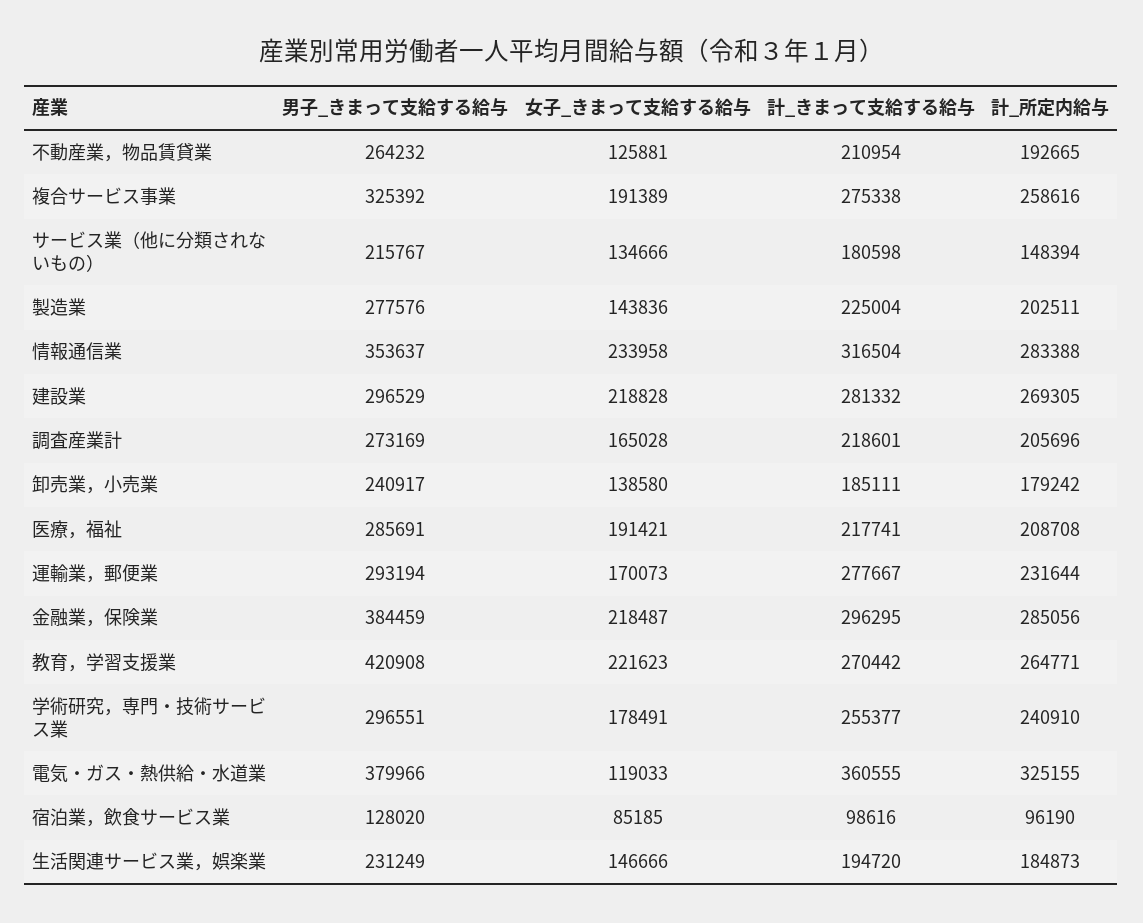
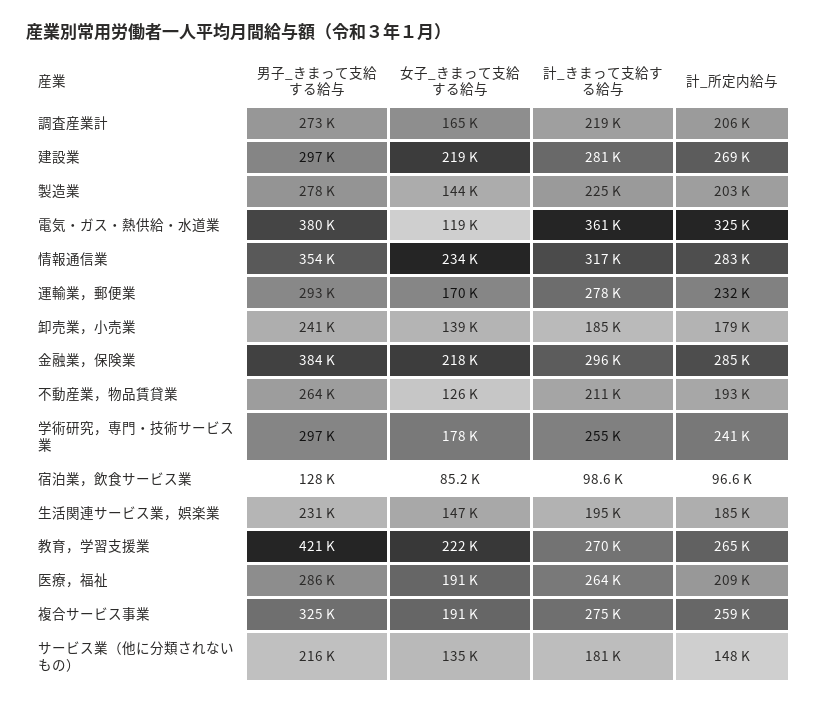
  {
    "男子_きまって支給する給与": {
      "不動産業，物品賃貸業": 264232,
      "複合サービス事業": 325392,
      "サービス業（他に分類されないもの）": 215767,
      "製造業": 277576,
      "情報通信業": 353637,
      "建設業": 296529,
      "調査産業計": 273169,
      "卸売業，小売業": 240917,
      "医療，福祉": 285691,
      "運輸業，郵便業": 293194,
      "金融業，保険業": 384459,
      "教育，学習支援業": 420908,
      "学術研究，専門・技術サービス業": 296551,
      "電気・ガス・熱供給・水道業": 379966,
      "宿泊業，飲食サービス業": 128020,
      "生活関連サービス業，娯楽業": 231249
    },
    "女子_きまって支給する給与": {
      "不動産業，物品賃貸業": 125881,
      "複合サービス事業": 191389,
      "サービス業（他に分類されないもの）": 134666,
      "製造業": 143836,
      "情報通信業": 233958,
      "建設業": 218828,
      "調査産業計": 165028,
      "卸売業，小売業": 138580,
      "医療，福祉": 191421,
      "運輸業，郵便業": 170073,
      "金融業，保険業": 218487,
      "教育，学習支援業": 221623,
      "学術研究，専門・技術サービス業": 178491,
      "電気・ガス・熱供給・水道業": 119033,
      "宿泊業，飲食サービス業": 85185,
      "生活関連サービス業，娯楽業": 146666
    },
    "計_きまって支給する給与": {
      "不動産業，物品賃貸業": 210954,
      "複合サービス事業": 275338,
      "サービス業（他に分類されないもの）": 180598,
      "製造業": 225004,
      "情報通信業": 316504,
      "建設業": 281332,
      "調査産業計": 218601,
      "卸売業，小売業": 185111,
-     "医療，福祉": 217741,
+     "医療，福祉": 264000,
      "運輸業，郵便業": 277667,
      "金融業，保険業": 296295,
      "教育，学習支援業": 270442,
      "学術研究，専門・技術サービス業": 255377,
      "電気・ガス・熱供給・水道業": 360555,
      "宿泊業，飲食サービス業": 98616,
      "生活関連サービス業，娯楽業": 194720
    },
    "計_所定内給与": {
      "不動産業，物品賃貸業": 192665,
      "複合サービス事業": 258616,
      "サービス業（他に分類されないもの）": 148394,
      "製造業": 202511,
      "情報通信業": 283388,
      "建設業": 269305,
      "調査産業計": 205696,
      "卸売業，小売業": 179242,
      "医療，福祉": 208708,
      "運輸業，郵便業": 231644,
      "金融業，保険業": 285056,
      "教育，学習支援業": 264771,
      "学術研究，専門・技術サービス業": 240910,
      "電気・ガス・熱供給・水道業": 325155,
-     "宿泊業，飲食サービス業": 96190,
+     "宿泊業，飲食サービス業": 96600,
      "生活関連サービス業，娯楽業": 184873
    }
  }

